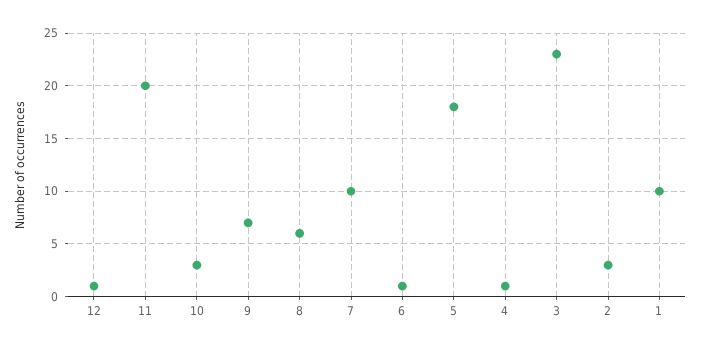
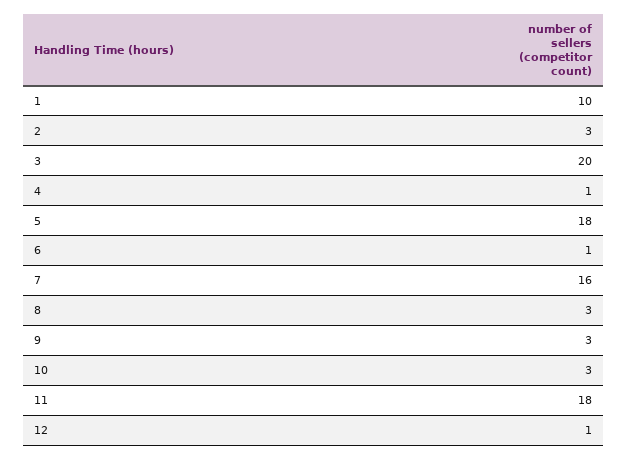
  {
    "12": 1,
-   "11": 20,
+   "11": 18,
    "10": 3,
-   "9": 7,
+   "9": 3,
-   "8": 6,
+   "8": 3,
-   "7": 10,
+   "7": 16,
    "6": 1,
    "5": 18,
    "4": 1,
-   "3": 23,
+   "3": 20,
    "2": 3,
    "1": 10
  }

